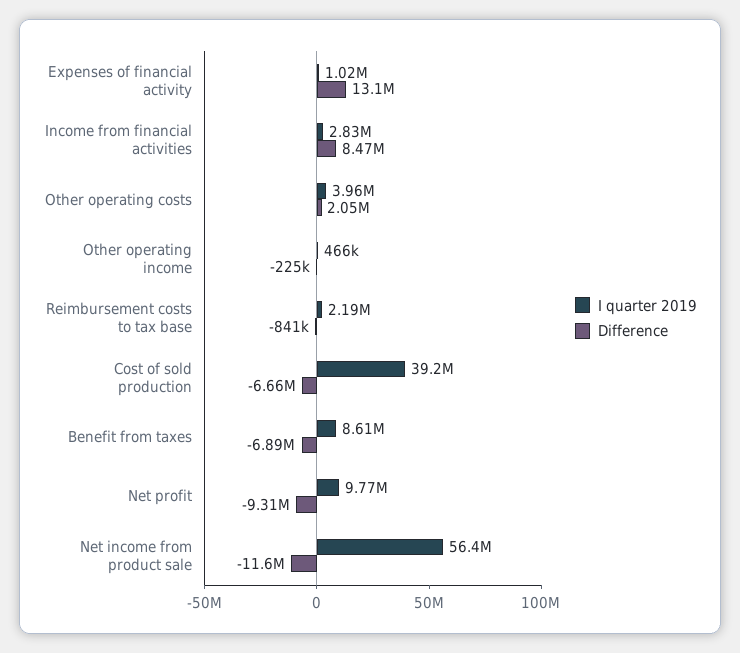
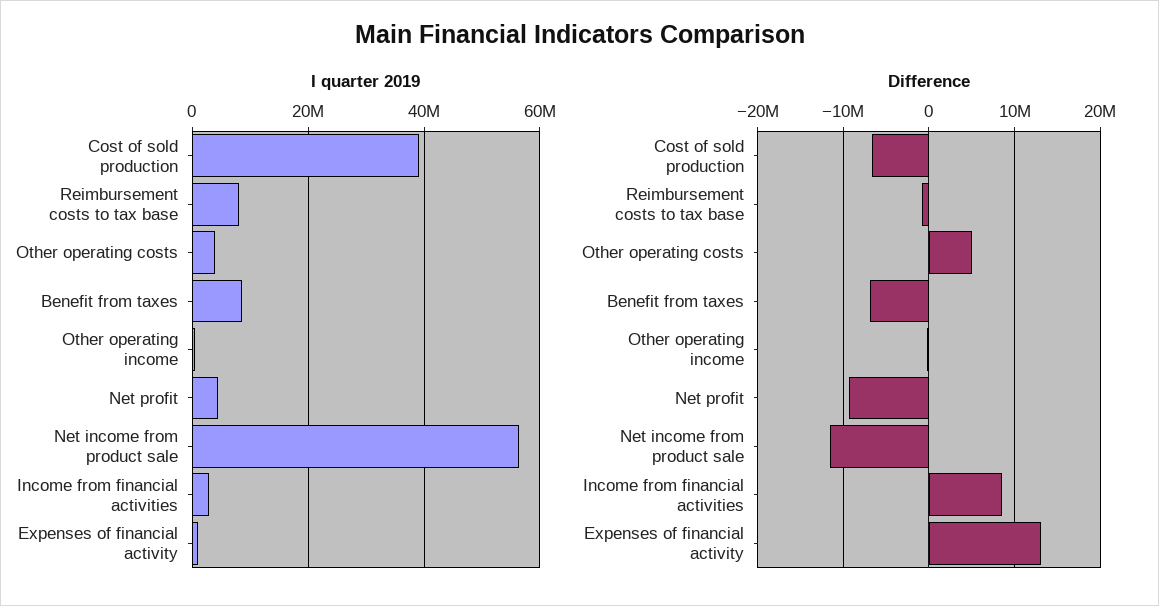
  {
    "I quarter 2019": {
      "Expenses of financial activity": 1020000,
      "Income from financial activities": 2830000,
      "Other operating costs": 3960000,
      "Other operating income": 466000,
-     "Reimbursement costs to tax base": 2190000,
+     "Reimbursement costs to tax base": 8000000,
      "Cost of sold production": 39200000,
      "Benefit from taxes": 8610000,
-     "Net profit": 9770000,
+     "Net profit": 4000000,
      "Net income from product sale": 56400000
    },
    "Difference": {
      "Expenses of financial activity": 13100000,
      "Income from financial activities": 8470000,
-     "Other operating costs": 2050000,
+     "Other operating costs": 5000000,
      "Other operating income": -225000,
      "Reimbursement costs to tax base": -841000,
      "Cost of sold production": -6660000,
      "Benefit from taxes": -6890000,
      "Net profit": -9310000,
      "Net income from product sale": -11600000
    }
  }

